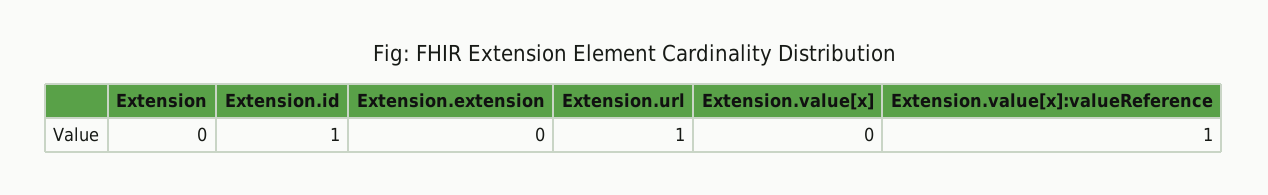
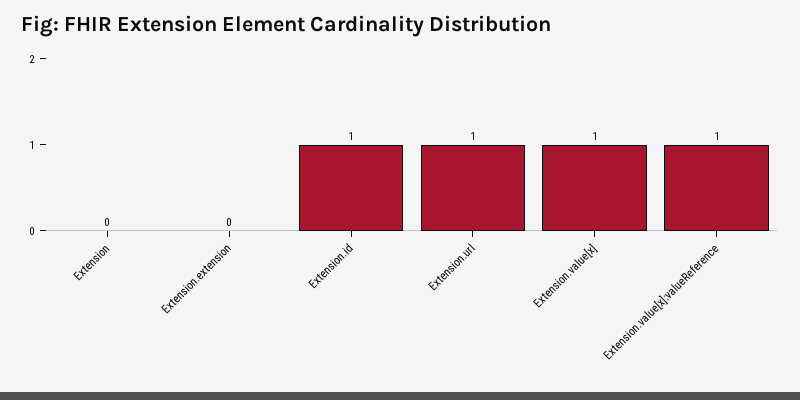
  {
    "Extension": 0,
    "Extension.id": 1,
    "Extension.extension": 0,
    "Extension.url": 1,
-   "Extension.value[x]": 0,
+   "Extension.value[x]": 1,
    "Extension.value[x]:valueReference": 1
  }

